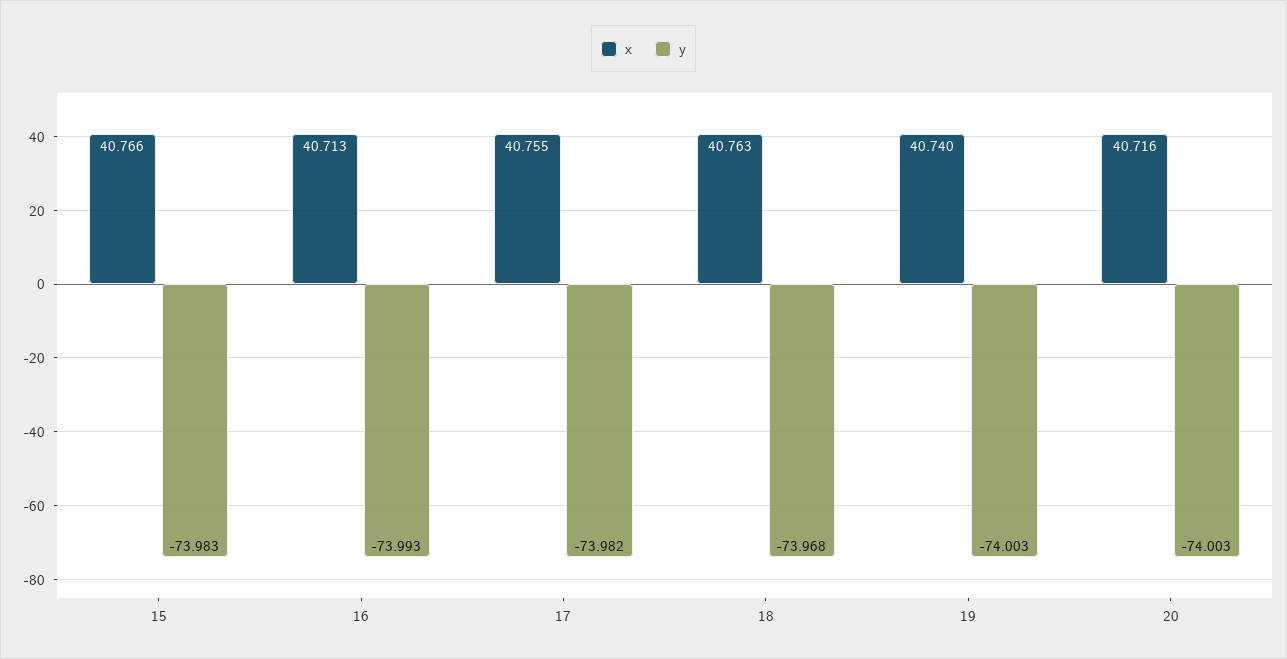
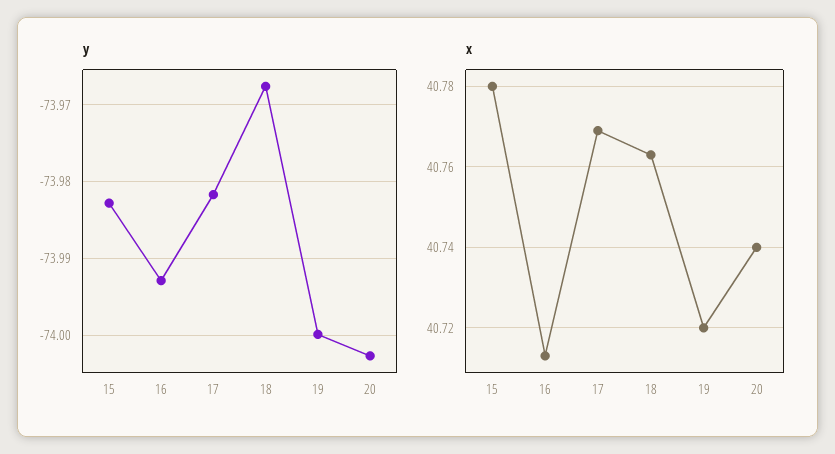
  {
    "x": {
-     "15": 40.766,
+     "15": 40.78,
      "16": 40.713,
-     "17": 40.755,
+     "17": 40.77,
      "18": 40.763,
-     "19": 40.74,
+     "19": 40.72,
-     "20": 40.716
+     "20": 40.74
    },
    "y": {
      "15": -73.983,
      "16": -73.993,
      "17": -73.982,
      "18": -73.968,
-     "19": -74.003,
+     "19": -74,
      "20": -74.003
    }
  }

